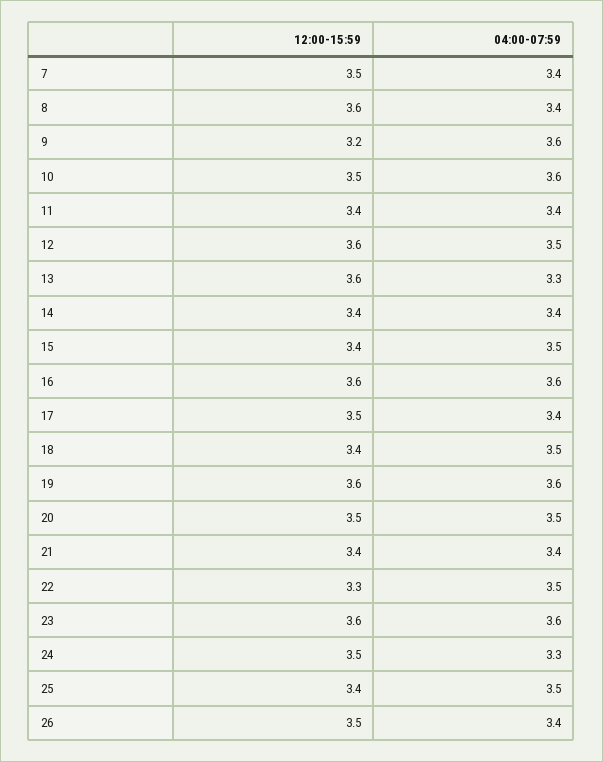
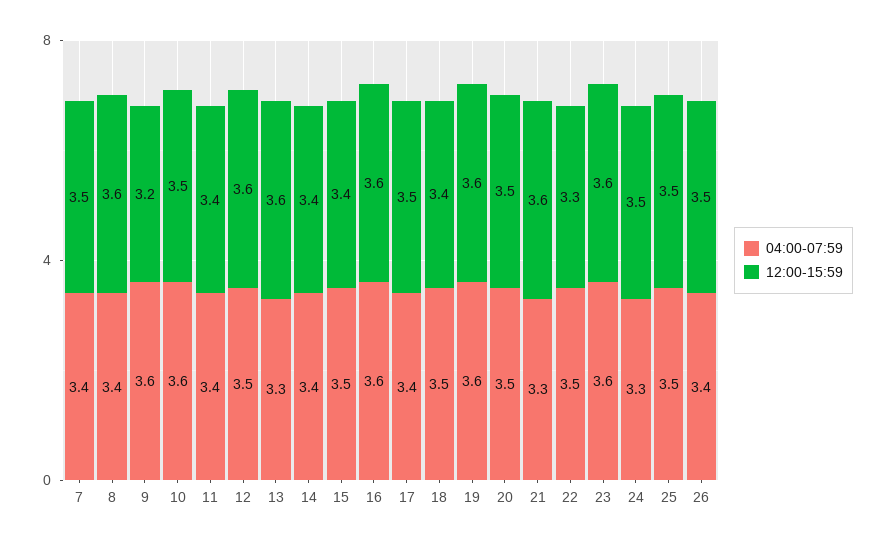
  {
    "12:00-15:59": {
      "7": 3.5,
      "8": 3.6,
      "9": 3.2,
      "10": 3.5,
      "11": 3.4,
      "12": 3.6,
      "13": 3.6,
      "14": 3.4,
      "15": 3.4,
      "16": 3.6,
      "17": 3.5,
      "18": 3.4,
      "19": 3.6,
      "20": 3.5,
-     "21": 3.4,
+     "21": 3.6,
      "22": 3.3,
      "23": 3.6,
      "24": 3.5,
-     "25": 3.4,
+     "25": 3.5,
      "26": 3.5
    },
    "04:00-07:59": {
      "7": 3.4,
      "8": 3.4,
      "9": 3.6,
      "10": 3.6,
      "11": 3.4,
      "12": 3.5,
      "13": 3.3,
      "14": 3.4,
      "15": 3.5,
      "16": 3.6,
      "17": 3.4,
      "18": 3.5,
      "19": 3.6,
      "20": 3.5,
-     "21": 3.4,
+     "21": 3.3,
      "22": 3.5,
      "23": 3.6,
      "24": 3.3,
      "25": 3.5,
      "26": 3.4
    }
  }

